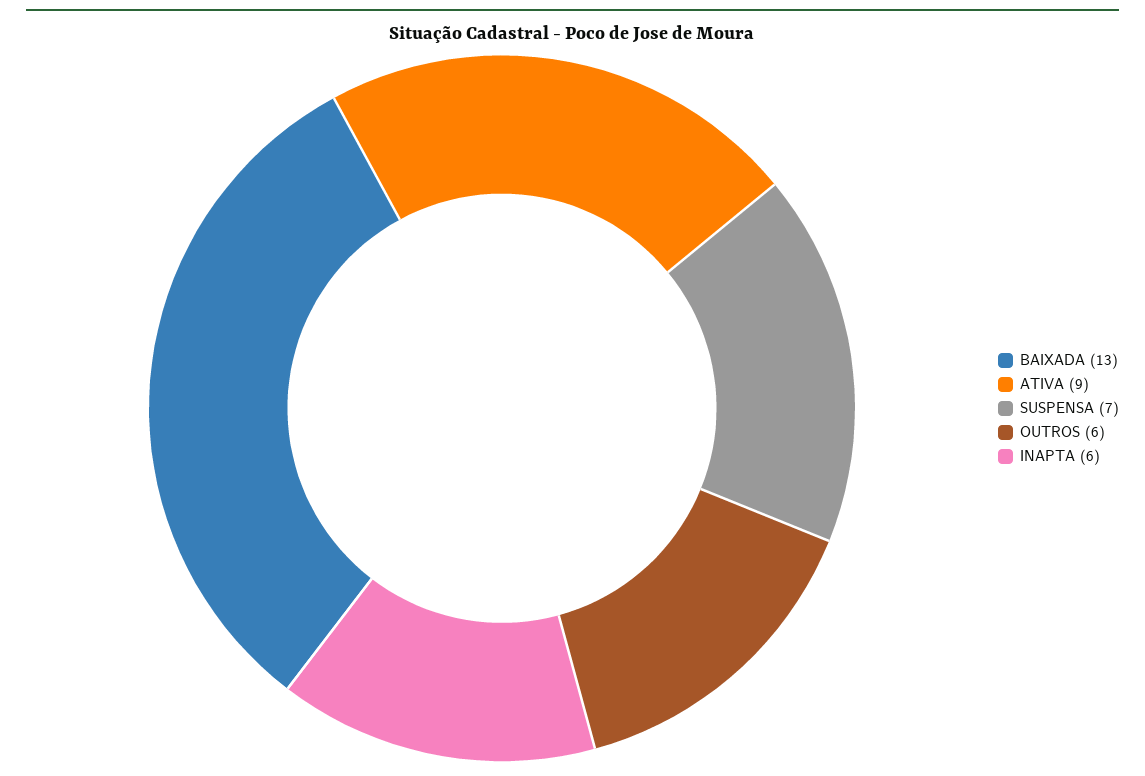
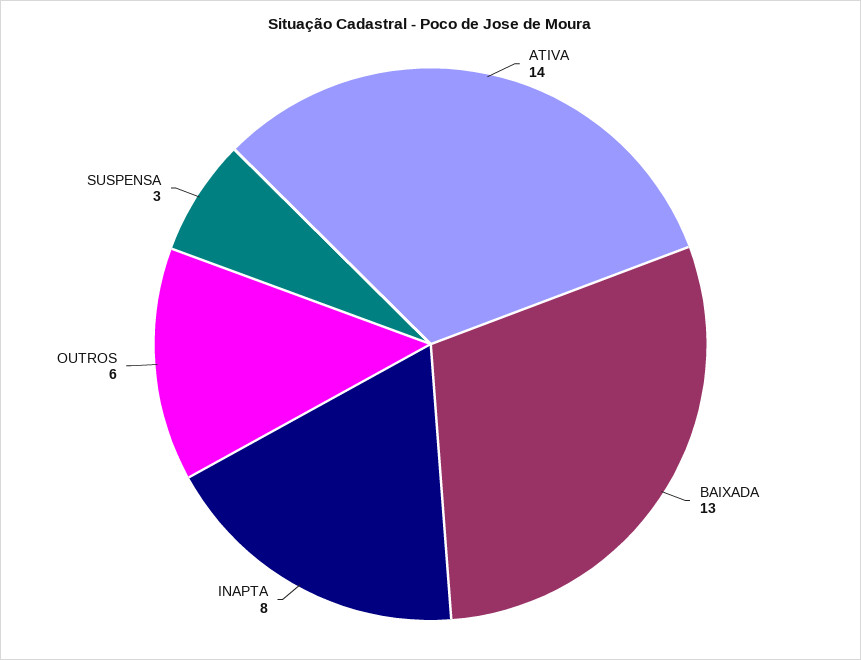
  {
    "BAIXADA": 13,
-   "ATIVA": 9,
+   "ATIVA": 14,
-   "SUSPENSA": 7,
+   "SUSPENSA": 3,
    "OUTROS": 6,
-   "INAPTA": 6
+   "INAPTA": 8
  }

